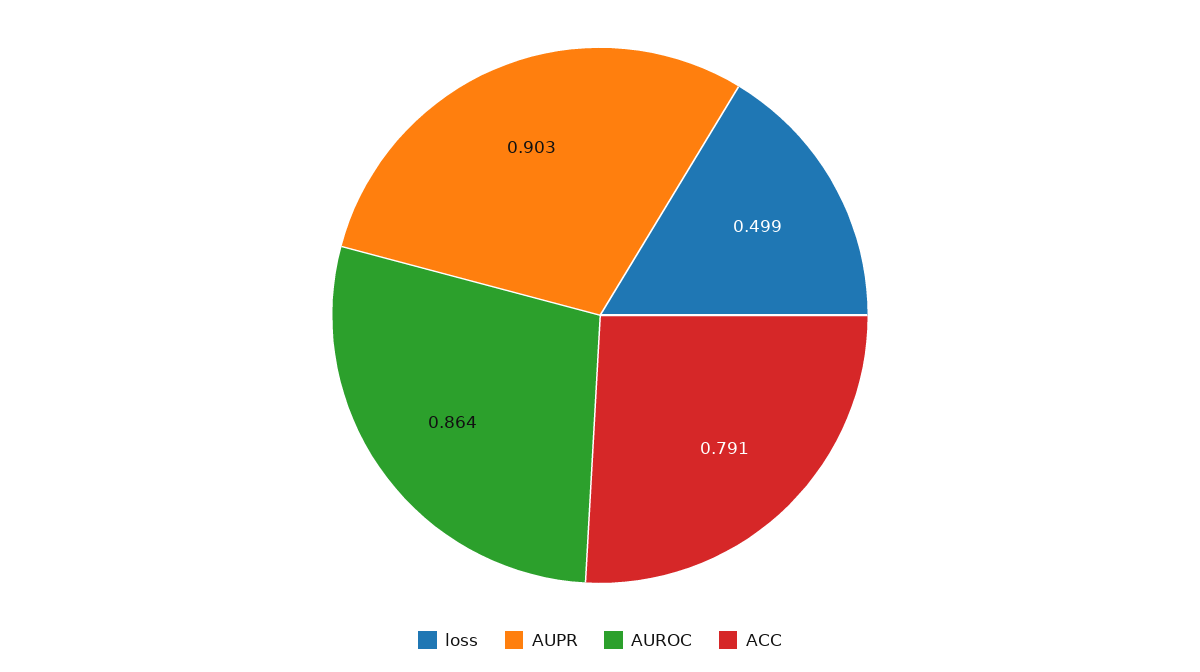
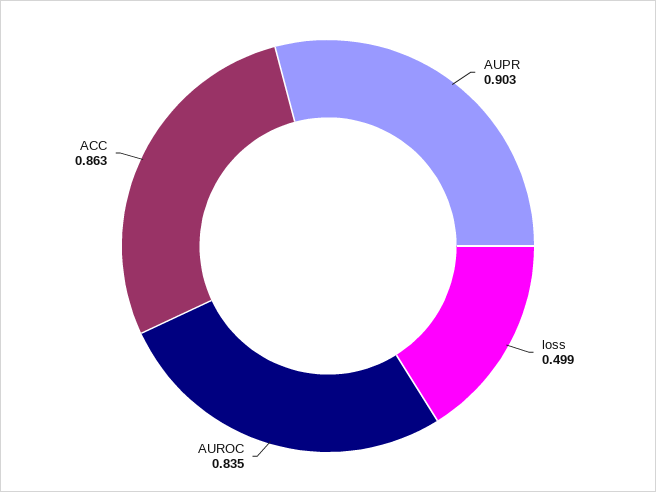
  {
    "loss": 0.499,
    "AUPR": 0.903,
-   "AUROC": 0.864,
+   "AUROC": 0.835,
-   "ACC": 0.791
+   "ACC": 0.863
  }

